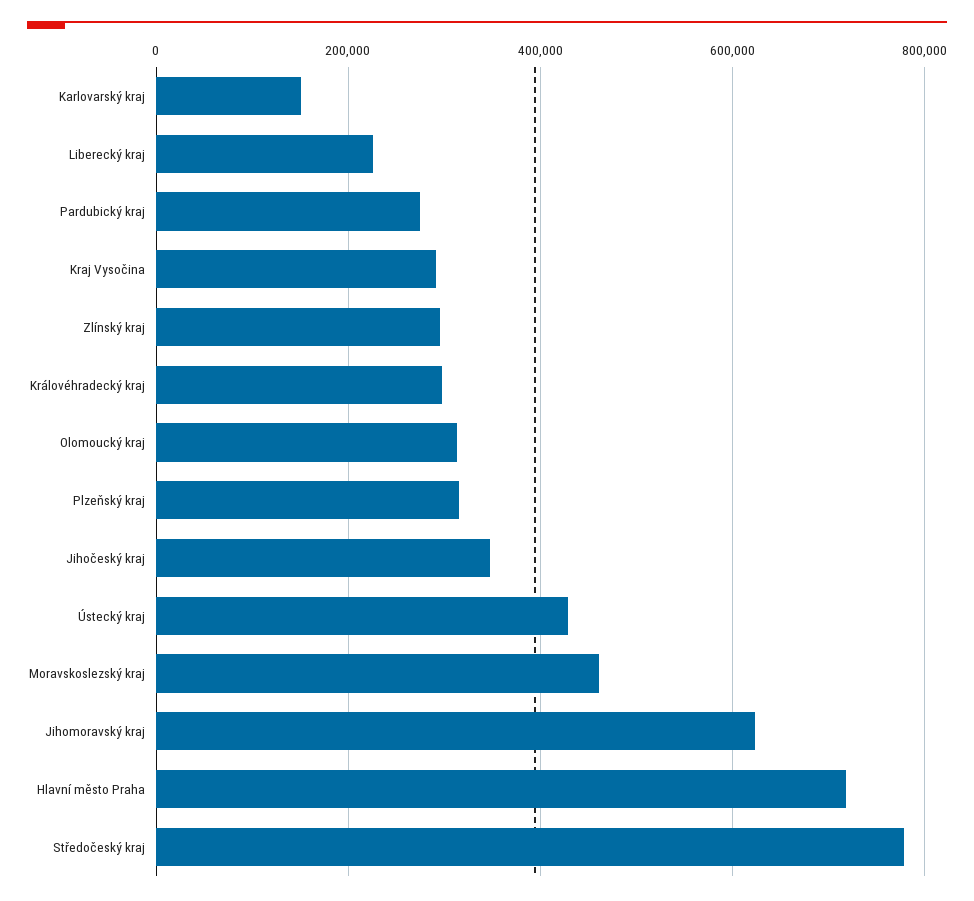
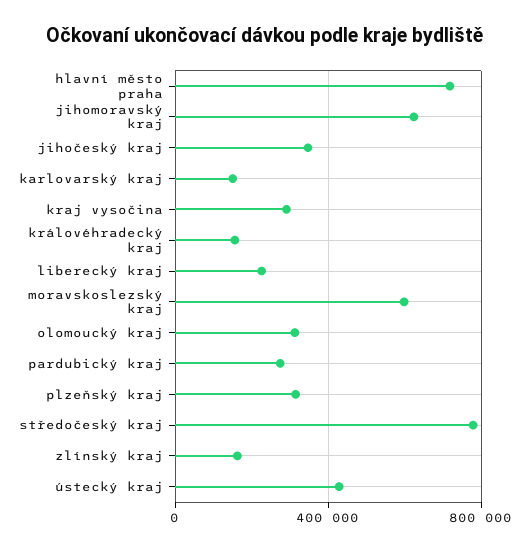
  {
    "Karlovarský kraj": 160000,
    "Liberecký kraj": 220000,
    "Pardubický kraj": 280000,
    "Kraj Vysočina": 300000,
-   "Zlínský kraj": 300000,
+   "Zlínský kraj": 150000,
-   "Královéhradecký kraj": 300000,
+   "Královéhradecký kraj": 150000,
    "Olomoucký kraj": 320000,
    "Plzeňský kraj": 320000,
    "Jihočeský kraj": 340000,
    "Ústecký kraj": 420000,
-   "Moravskoslezský kraj": 460000,
+   "Moravskoslezský kraj": 600000,
    "Jihomoravský kraj": 620000,
    "Hlavní město Praha": 720000,
    "Středočeský kraj": 780000
  }

